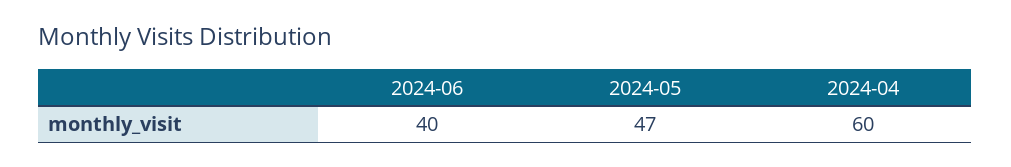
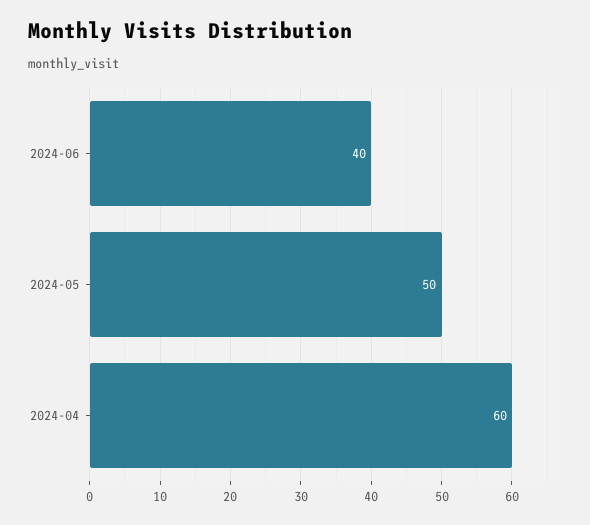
  {
    "2024-06": 40,
-   "2024-05": 47,
+   "2024-05": 50,
    "2024-04": 60
  }

